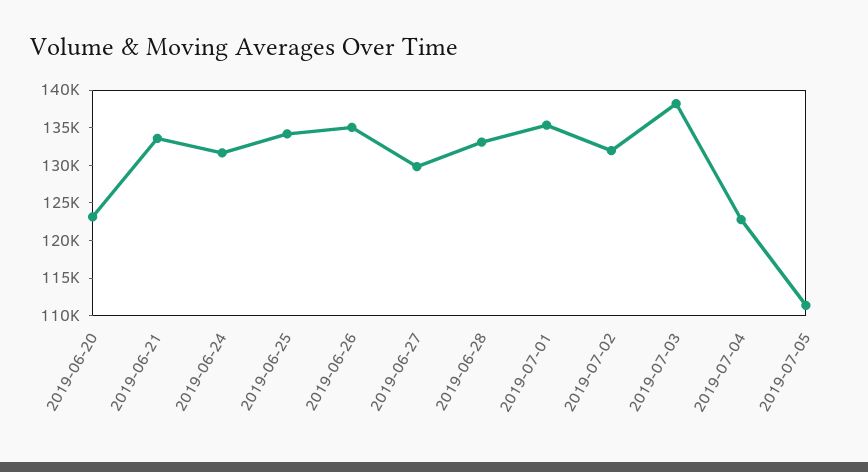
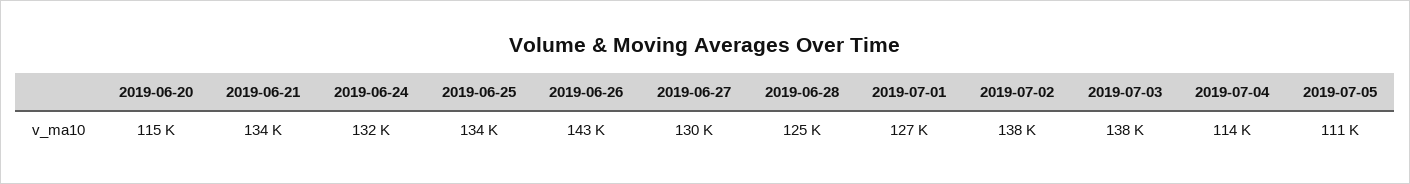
  {
-   "2019-06-20": 122500,
+   "2019-06-20": 115000,
    "2019-06-21": 134000,
    "2019-06-24": 132000,
    "2019-06-25": 134000,
-   "2019-06-26": 135000,
+   "2019-06-26": 143000,
    "2019-06-27": 130000,
-   "2019-06-28": 132500,
+   "2019-06-28": 125000,
-   "2019-07-01": 135000,
+   "2019-07-01": 127000,
-   "2019-07-02": 132500,
+   "2019-07-02": 138000,
    "2019-07-03": 138000,
-   "2019-07-04": 122500,
+   "2019-07-04": 114000,
    "2019-07-05": 111000
  }

